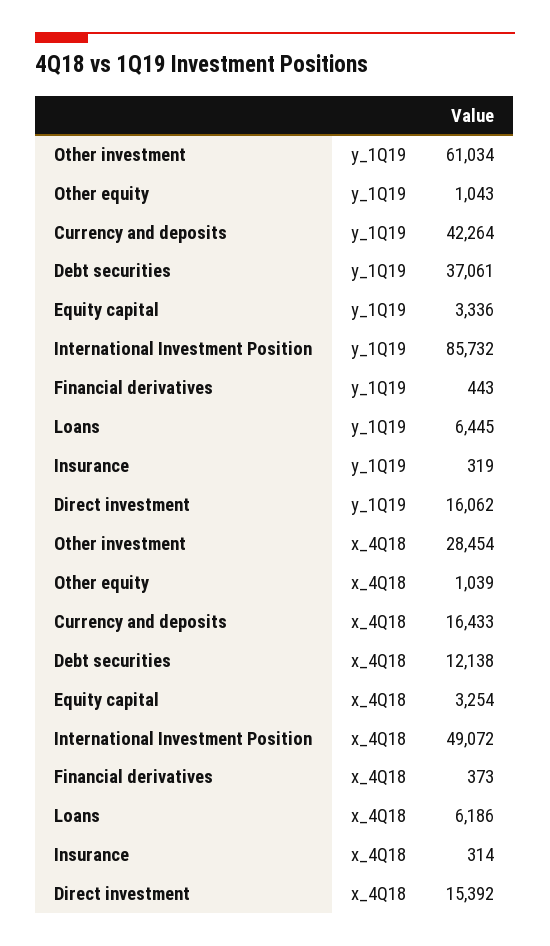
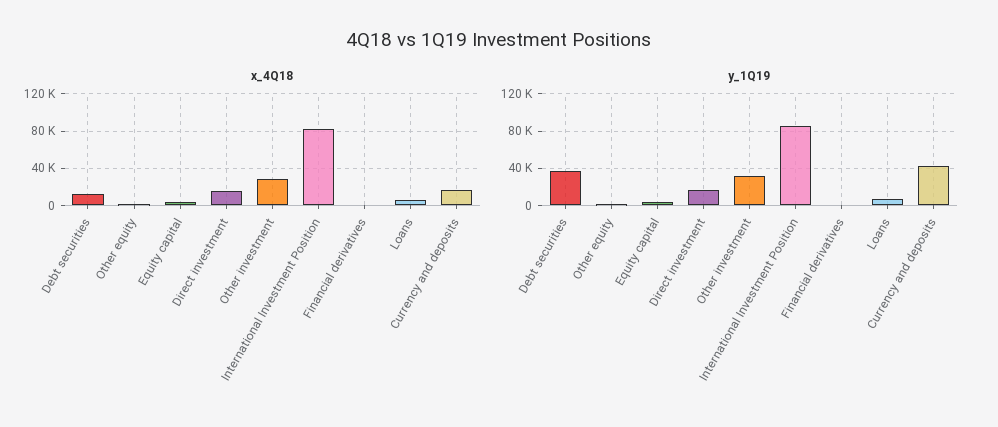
  {
    "y_1Q19": {
-     "Other investment": 61034,
+     "Other investment": 30000,
      "Other equity": 1043,
      "Currency and deposits": 42264,
      "Debt securities": 37061,
      "Equity capital": 3336,
      "International Investment Position": 85732,
      "Financial derivatives": 443,
      "Loans": 6445,
-     "Insurance": 319,
      "Direct investment": 16062
    },
    "x_4Q18": {
      "Other investment": 28454,
      "Other equity": 1039,
      "Currency and deposits": 16433,
      "Debt securities": 12138,
      "Equity capital": 3254,
-     "International Investment Position": 49072,
+     "International Investment Position": 80000,
      "Financial derivatives": 373,
      "Loans": 6186,
-     "Insurance": 314,
      "Direct investment": 15392
    }
  }

